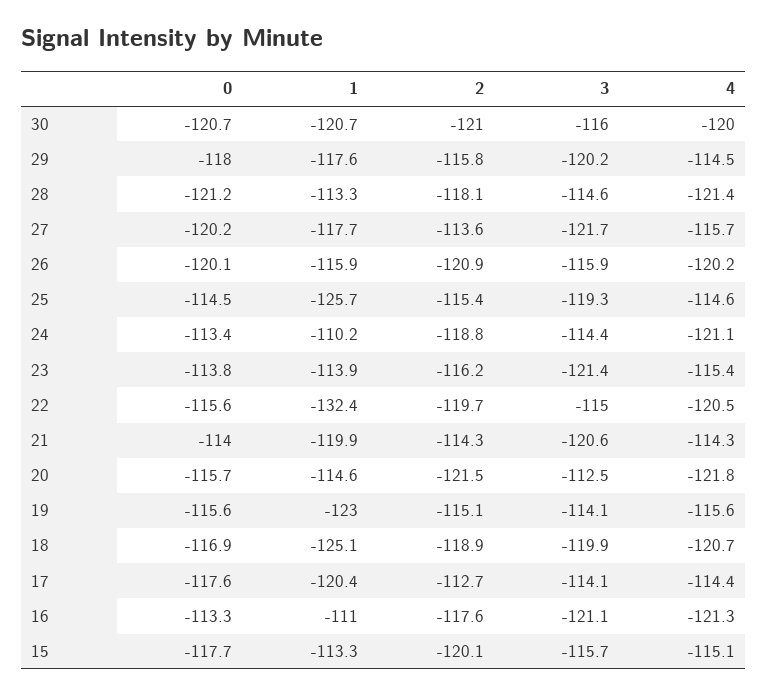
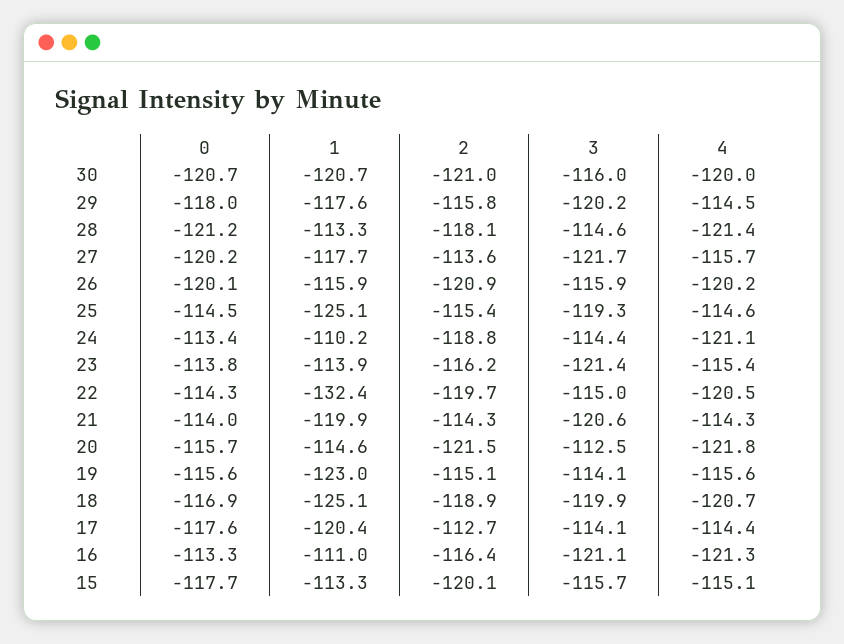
  {
    "0": {
      "30": -120.7,
      "29": -118,
      "28": -121.2,
      "27": -120.2,
      "26": -120.1,
      "25": -114.5,
      "24": -113.4,
      "23": -113.8,
-     "22": -115.6,
+     "22": -114.3,
      "21": -114,
      "20": -115.7,
      "19": -115.6,
      "18": -116.9,
      "17": -117.6,
      "16": -113.3,
      "15": -117.7
    },
    "1": {
      "30": -120.7,
      "29": -117.6,
      "28": -113.3,
      "27": -117.7,
      "26": -115.9,
-     "25": -125.7,
+     "25": -125.1,
      "24": -110.2,
      "23": -113.9,
      "22": -132.4,
      "21": -119.9,
      "20": -114.6,
      "19": -123,
      "18": -125.1,
      "17": -120.4,
      "16": -111,
      "15": -113.3
    },
    "2": {
      "30": -121,
      "29": -115.8,
      "28": -118.1,
      "27": -113.6,
      "26": -120.9,
      "25": -115.4,
      "24": -118.8,
      "23": -116.2,
      "22": -119.7,
      "21": -114.3,
      "20": -121.5,
      "19": -115.1,
      "18": -118.9,
      "17": -112.7,
-     "16": -117.6,
+     "16": -116.4,
      "15": -120.1
    },
    "3": {
      "30": -116,
      "29": -120.2,
      "28": -114.6,
      "27": -121.7,
      "26": -115.9,
      "25": -119.3,
      "24": -114.4,
      "23": -121.4,
      "22": -115,
      "21": -120.6,
      "20": -112.5,
      "19": -114.1,
      "18": -119.9,
      "17": -114.1,
      "16": -121.1,
      "15": -115.7
    },
    "4": {
      "30": -120,
      "29": -114.5,
      "28": -121.4,
      "27": -115.7,
      "26": -120.2,
      "25": -114.6,
      "24": -121.1,
      "23": -115.4,
      "22": -120.5,
      "21": -114.3,
      "20": -121.8,
      "19": -115.6,
      "18": -120.7,
      "17": -114.4,
      "16": -121.3,
      "15": -115.1
    }
  }

